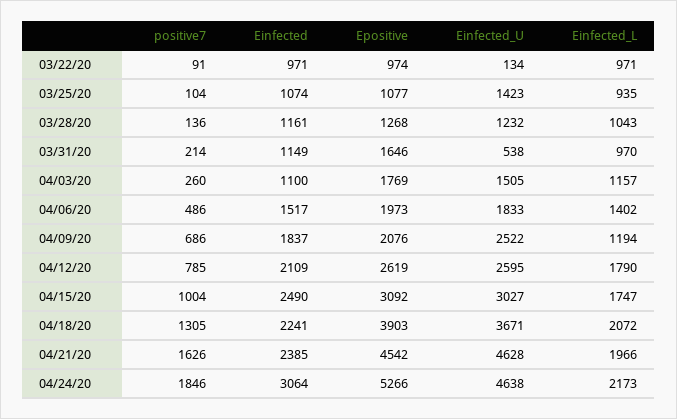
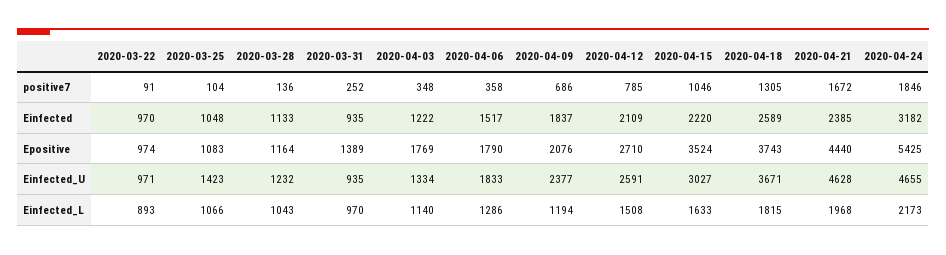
  {
    "positive7": {
      "03/22/20": 91,
      "03/25/20": 104,
      "03/28/20": 136,
-     "03/31/20": 214,
+     "03/31/20": 252,
-     "04/03/20": 260,
+     "04/03/20": 348,
-     "04/06/20": 486,
+     "04/06/20": 358,
      "04/09/20": 686,
      "04/12/20": 785,
-     "04/15/20": 1004,
+     "04/15/20": 1046,
      "04/18/20": 1305,
-     "04/21/20": 1626,
+     "04/21/20": 1672,
      "04/24/20": 1846
    },
    "Einfected": {
-     "03/22/20": 971,
+     "03/22/20": 970,
-     "03/25/20": 1074,
+     "03/25/20": 1048,
-     "03/28/20": 1161,
+     "03/28/20": 1133,
-     "03/31/20": 1149,
+     "03/31/20": 935,
-     "04/03/20": 1100,
+     "04/03/20": 1222,
      "04/06/20": 1517,
      "04/09/20": 1837,
      "04/12/20": 2109,
-     "04/15/20": 2490,
+     "04/15/20": 2220,
-     "04/18/20": 2241,
+     "04/18/20": 2589,
      "04/21/20": 2385,
-     "04/24/20": 3064
+     "04/24/20": 3182
    },
    "Epositive": {
      "03/22/20": 974,
-     "03/25/20": 1077,
+     "03/25/20": 1083,
-     "03/28/20": 1268,
+     "03/28/20": 1164,
-     "03/31/20": 1646,
+     "03/31/20": 1389,
      "04/03/20": 1769,
-     "04/06/20": 1973,
+     "04/06/20": 1790,
      "04/09/20": 2076,
-     "04/12/20": 2619,
+     "04/12/20": 2710,
-     "04/15/20": 3092,
+     "04/15/20": 3524,
-     "04/18/20": 3903,
+     "04/18/20": 3743,
-     "04/21/20": 4542,
+     "04/21/20": 4440,
-     "04/24/20": 5266
+     "04/24/20": 5425
    },
    "Einfected_U": {
-     "03/22/20": 134,
+     "03/22/20": 971,
      "03/25/20": 1423,
      "03/28/20": 1232,
-     "03/31/20": 538,
+     "03/31/20": 935,
-     "04/03/20": 1505,
+     "04/03/20": 1334,
      "04/06/20": 1833,
-     "04/09/20": 2522,
+     "04/09/20": 2377,
-     "04/12/20": 2595,
+     "04/12/20": 2591,
      "04/15/20": 3027,
      "04/18/20": 3671,
      "04/21/20": 4628,
-     "04/24/20": 4638
+     "04/24/20": 4655
    },
    "Einfected_L": {
-     "03/22/20": 971,
+     "03/22/20": 893,
-     "03/25/20": 935,
+     "03/25/20": 1066,
      "03/28/20": 1043,
      "03/31/20": 970,
-     "04/03/20": 1157,
+     "04/03/20": 1140,
-     "04/06/20": 1402,
+     "04/06/20": 1286,
      "04/09/20": 1194,
-     "04/12/20": 1790,
+     "04/12/20": 1508,
-     "04/15/20": 1747,
+     "04/15/20": 1633,
-     "04/18/20": 2072,
+     "04/18/20": 1815,
-     "04/21/20": 1966,
+     "04/21/20": 1968,
      "04/24/20": 2173
    }
  }

